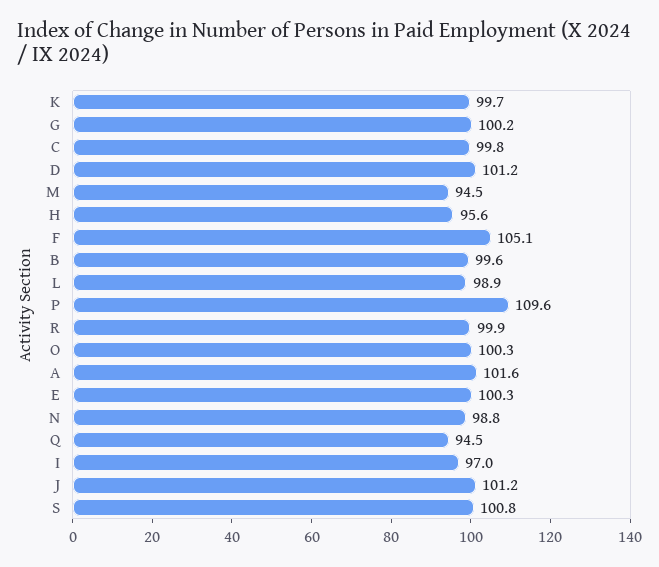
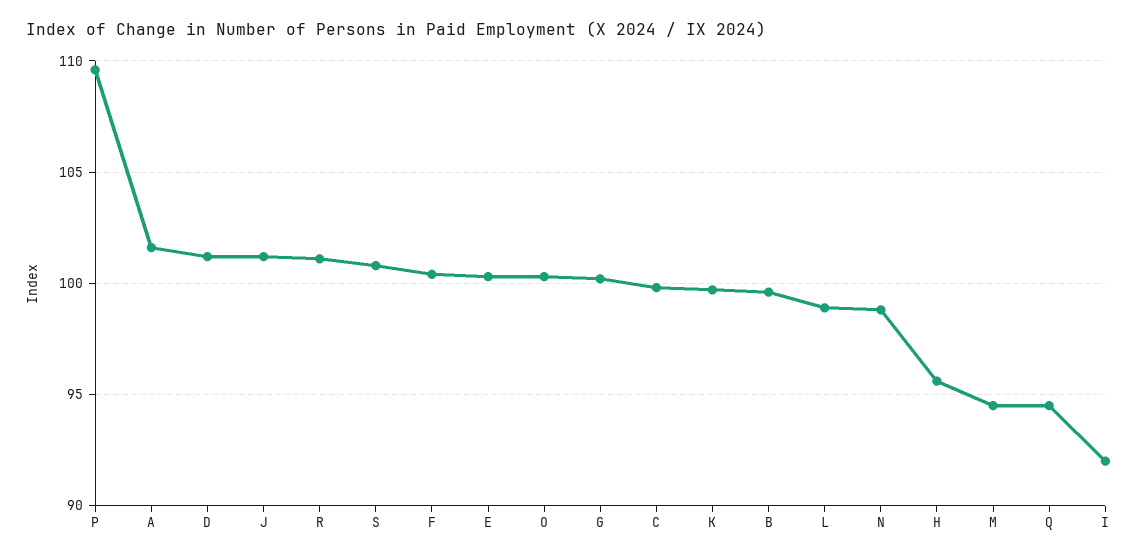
  {
    "K": 99.7,
    "G": 100.2,
    "C": 99.8,
    "D": 101.2,
    "M": 94.5,
    "H": 95.6,
-   "F": 105.1,
+   "F": 100.5,
    "B": 99.6,
    "L": 98.9,
    "P": 109.6,
-   "R": 99.9,
+   "R": 101,
    "O": 100.3,
    "A": 101.6,
    "E": 100.3,
    "N": 98.8,
    "Q": 94.5,
-   "I": 97,
+   "I": 92,
    "J": 101.2,
    "S": 100.8
  }

